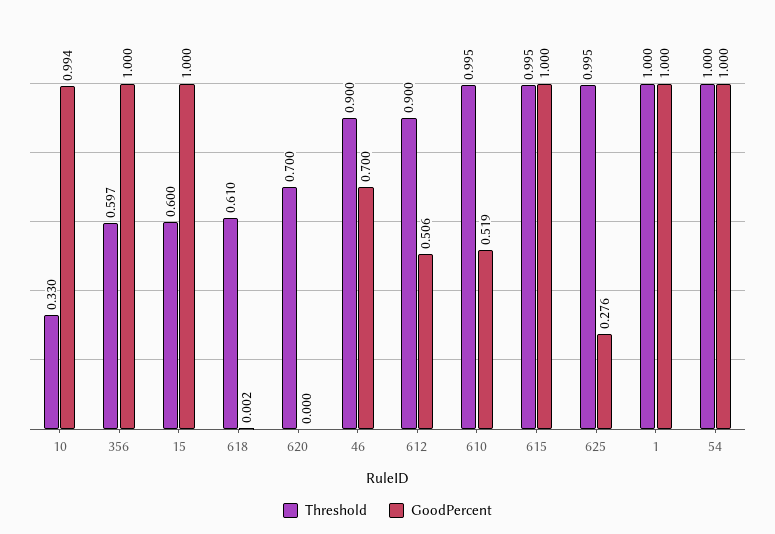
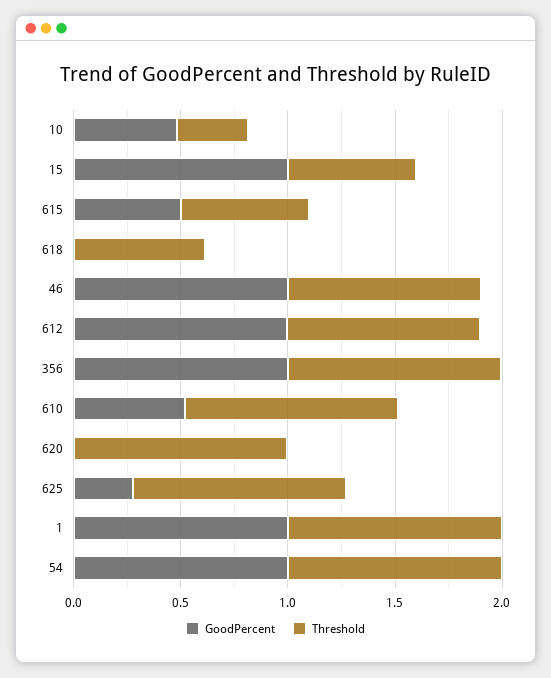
  {
    "Threshold": {
      "10": 0.33,
-     "356": 0.597,
+     "356": 1,
      "15": 0.6,
      "618": 0.61,
-     "620": 0.7,
+     "620": 1,
      "46": 0.9,
      "612": 0.9,
      "610": 0.995,
-     "615": 0.995,
+     "615": 0.6,
      "625": 0.995,
      "1": 1,
      "54": 1
    },
    "GoodPercent": {
-     "10": 0.994,
+     "10": 0.5,
      "356": 1,
      "15": 1,
      "618": 0.002,
      "620": 0,
-     "46": 0.7,
+     "46": 1,
-     "612": 0.506,
+     "612": 1,
      "610": 0.519,
-     "615": 1,
+     "615": 0.5,
      "625": 0.276,
      "1": 1,
      "54": 1
    }
  }

